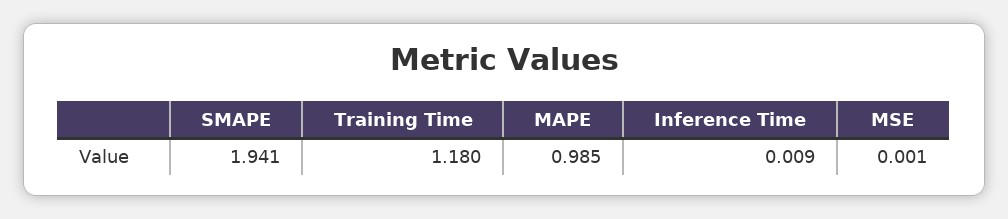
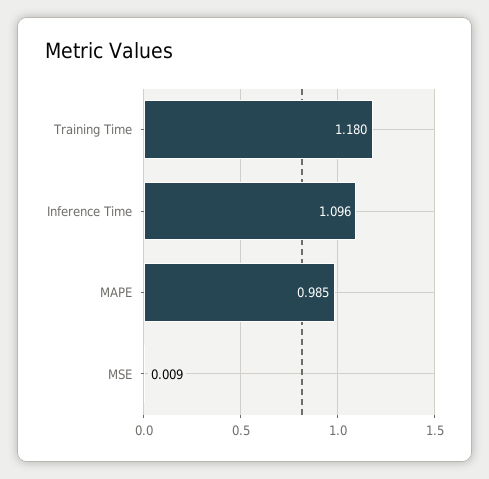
  {
-   "SMAPE": 1.941,
    "Training Time": 1.18,
    "MAPE": 0.985,
-   "Inference Time": 0.009,
+   "Inference Time": 1.096,
-   "MSE": 0.001
+   "MSE": 0.009
  }

